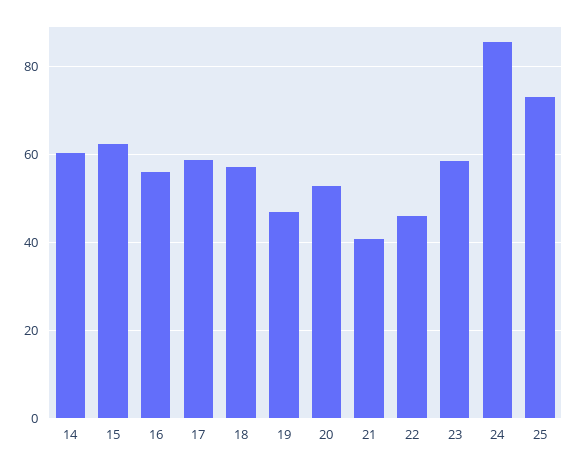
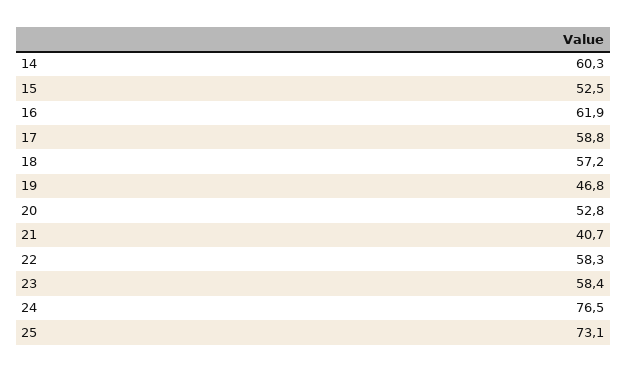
  {
    "14": 60.3,
-   "15": 62,
+   "15": 52.5,
-   "16": 56,
+   "16": 61.9,
    "17": 58.8,
    "18": 57.2,
    "19": 46.8,
    "20": 52.8,
    "21": 40.7,
-   "22": 46,
+   "22": 58.3,
    "23": 58.4,
-   "24": 86,
+   "24": 76.5,
    "25": 73.1
  }

